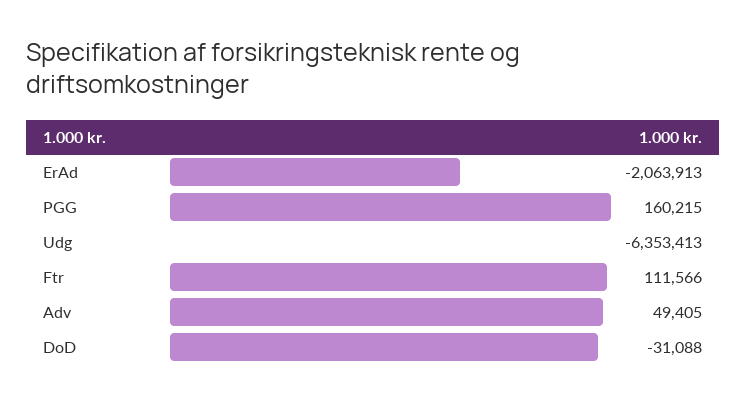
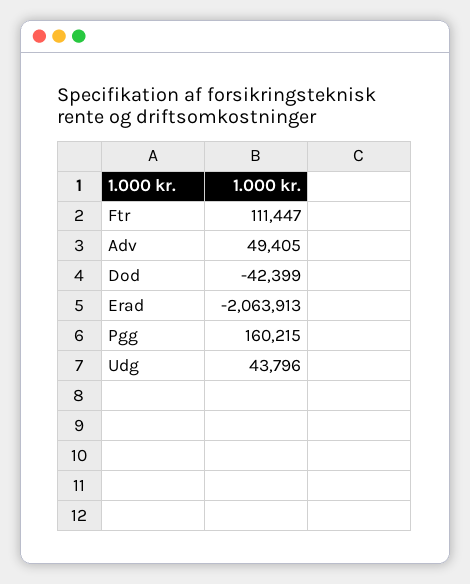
  {
    "ErAd": -2063913,
    "PGG": 160215,
-   "Udg": -6353413,
+   "Udg": 43796,
-   "Ftr": 111566,
+   "Ftr": 111447,
    "Adv": 49405,
-   "DoD": -31088
+   "DoD": -42399
  }

